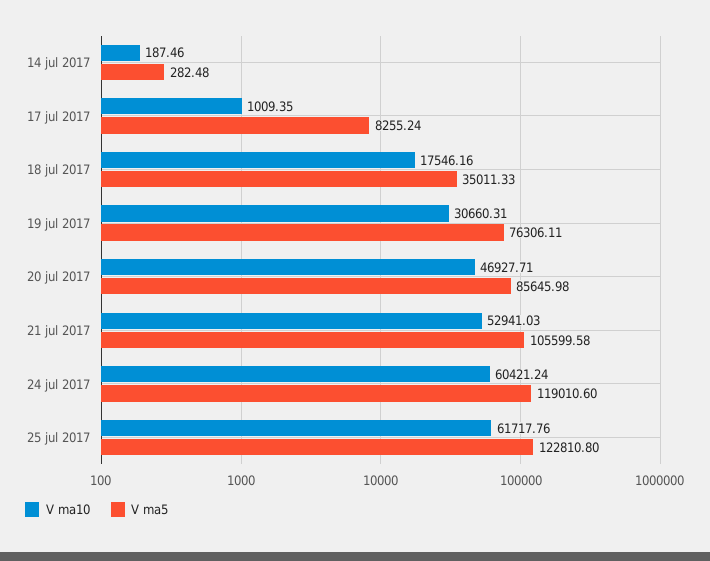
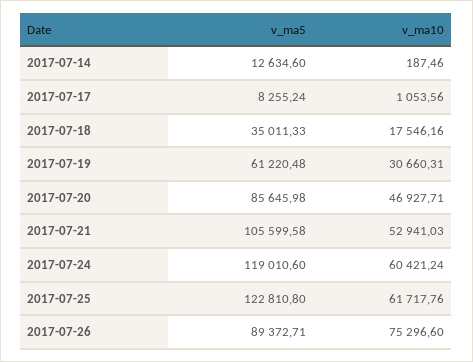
  {
    "V ma10": {
      "14 jul 2017": 187.46,
-     "17 jul 2017": 1009.35,
+     "17 jul 2017": 1053.56,
      "18 jul 2017": 17546.16,
      "19 jul 2017": 30660.31,
      "20 jul 2017": 46927.71,
      "21 jul 2017": 52941.03,
      "24 jul 2017": 60421.24,
-     "25 jul 2017": 61717.76
+     "25 jul 2017": 61717.76,
+     "2017-07-26": 75296.6
    },
    "V ma5": {
-     "14 jul 2017": 282.48,
+     "14 jul 2017": 12634.6,
      "17 jul 2017": 8255.24,
      "18 jul 2017": 35011.33,
-     "19 jul 2017": 76306.11,
+     "19 jul 2017": 61220.48,
      "20 jul 2017": 85645.98,
      "21 jul 2017": 105599.58,
      "24 jul 2017": 119010.6,
-     "25 jul 2017": 122810.8
+     "25 jul 2017": 122810.8,
+     "2017-07-26": 89372.71
    }
  }

